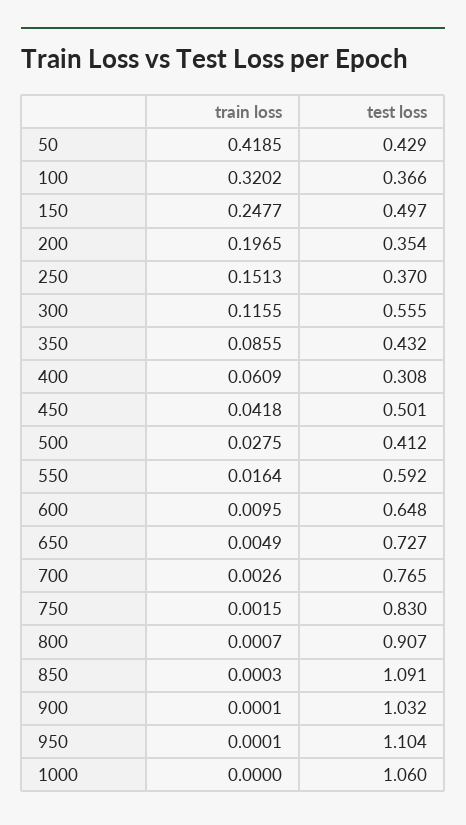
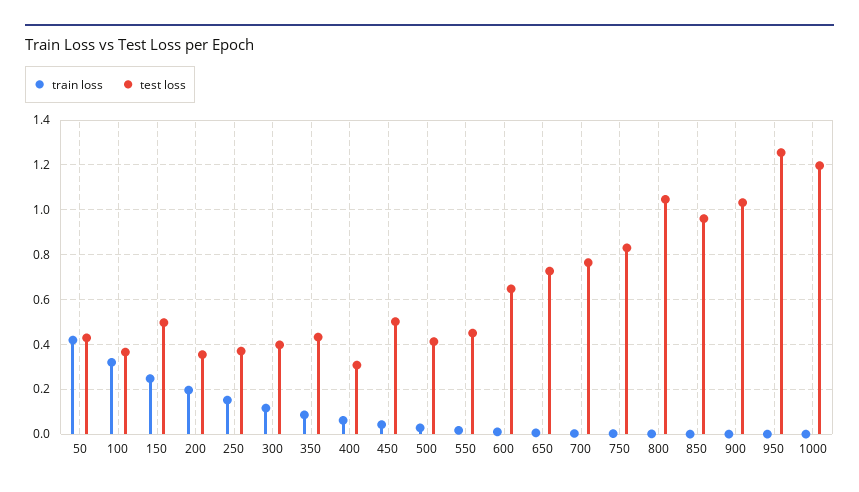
  {
    "train loss": {
      "50": 0.4185,
      "100": 0.3202,
      "150": 0.2477,
      "200": 0.1965,
      "250": 0.1513,
      "300": 0.1155,
      "350": 0.0855,
      "400": 0.0609,
      "450": 0.0418,
      "500": 0.0275,
      "550": 0.0164,
      "600": 0.0095,
      "650": 0.0049,
      "700": 0.0026,
      "750": 0.0015,
      "800": 0.0007,
      "850": 0.0003,
      "900": 0.0001,
      "950": 0.0001,
      "1000": 0
    },
    "test loss": {
      "50": 0.429,
      "100": 0.366,
      "150": 0.497,
      "200": 0.354,
      "250": 0.37,
-     "300": 0.555,
+     "300": 0.4,
      "350": 0.432,
      "400": 0.308,
      "450": 0.501,
      "500": 0.412,
-     "550": 0.592,
+     "550": 0.45,
      "600": 0.648,
      "650": 0.727,
      "700": 0.765,
      "750": 0.83,
-     "800": 0.907,
+     "800": 1.05,
-     "850": 1.091,
+     "850": 0.95,
      "900": 1.032,
-     "950": 1.104,
+     "950": 1.25,
-     "1000": 1.06
+     "1000": 1.2
    }
  }

